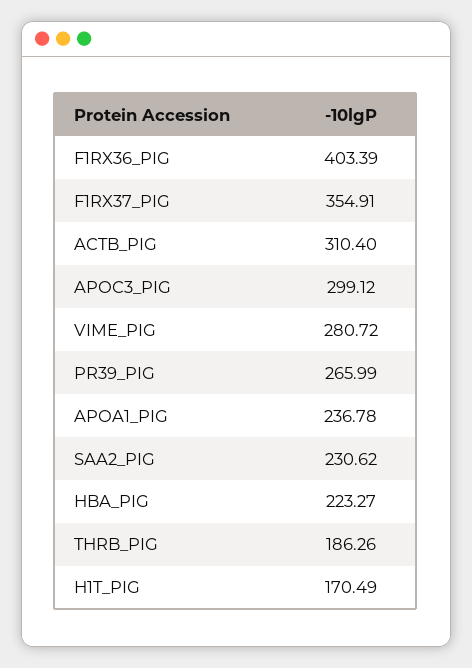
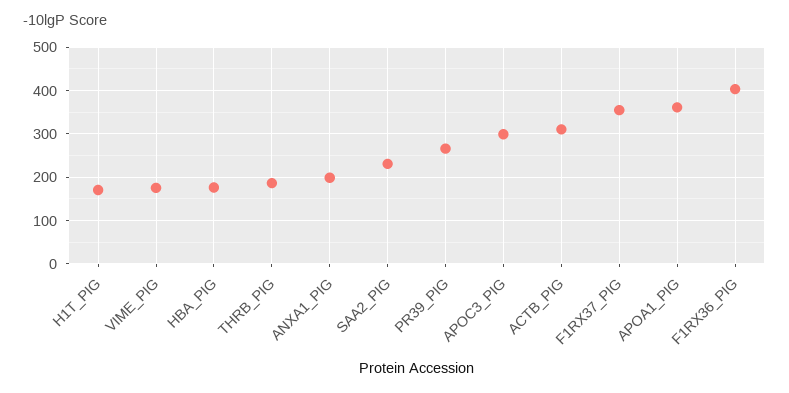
  {
    "F1RX36_PIG": 403.39,
    "F1RX37_PIG": 354.91,
    "ACTB_PIG": 310.4,
    "APOC3_PIG": 299.12,
-   "VIME_PIG": 280.72,
+   "VIME_PIG": 180,
    "PR39_PIG": 265.99,
-   "APOA1_PIG": 236.78,
+   "APOA1_PIG": 360,
    "SAA2_PIG": 230.62,
-   "HBA_PIG": 223.27,
+   "HBA_PIG": 180,
    "THRB_PIG": 186.26,
-   "H1T_PIG": 170.49
+   "H1T_PIG": 170.49,
+   "ANXA1_PIG": 200
  }

